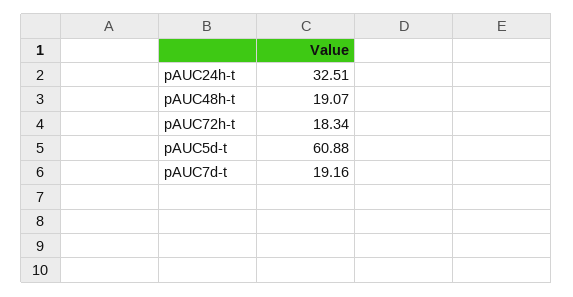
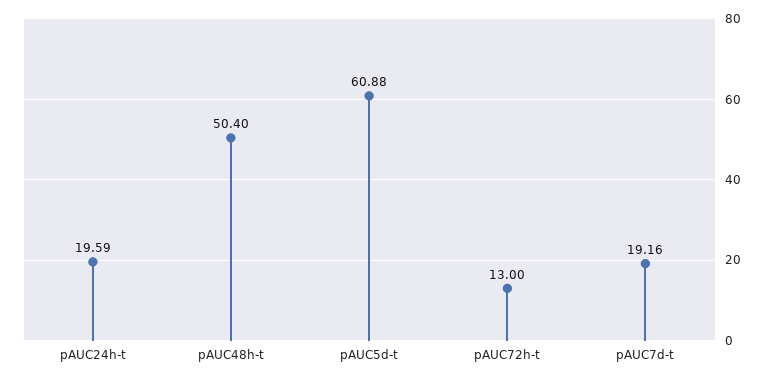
  {
-   "pAUC24h-t": 32.51,
+   "pAUC24h-t": 19.59,
-   "pAUC48h-t": 19.07,
+   "pAUC48h-t": 50.4,
-   "pAUC72h-t": 18.34,
+   "pAUC72h-t": 13,
    "pAUC5d-t": 60.88,
    "pAUC7d-t": 19.16
  }

